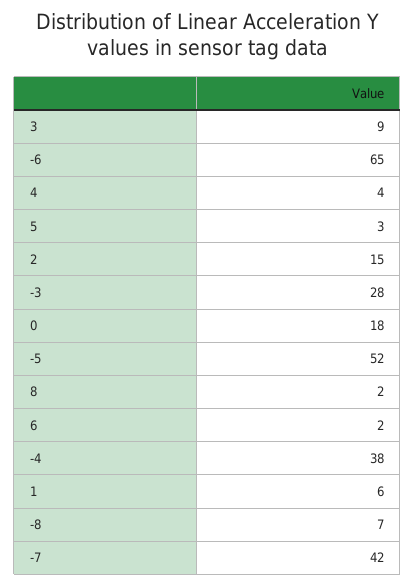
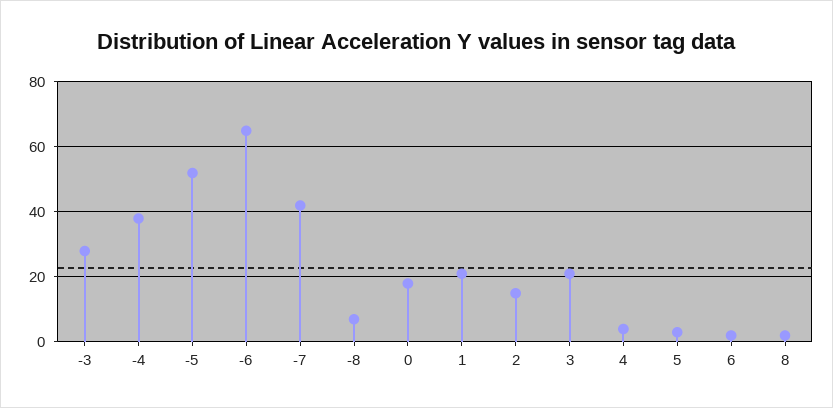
  {
-   "3": 9,
+   "3": 20,
    "-6": 65,
    "4": 4,
    "5": 3,
    "2": 15,
    "-3": 28,
    "0": 18,
    "-5": 52,
    "8": 2,
    "6": 2,
    "-4": 38,
-   "1": 6,
+   "1": 20,
    "-8": 7,
    "-7": 42
  }

